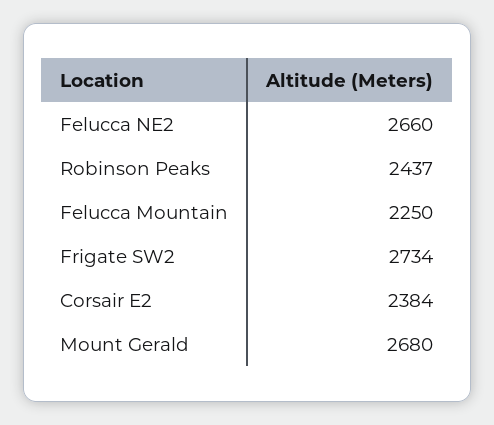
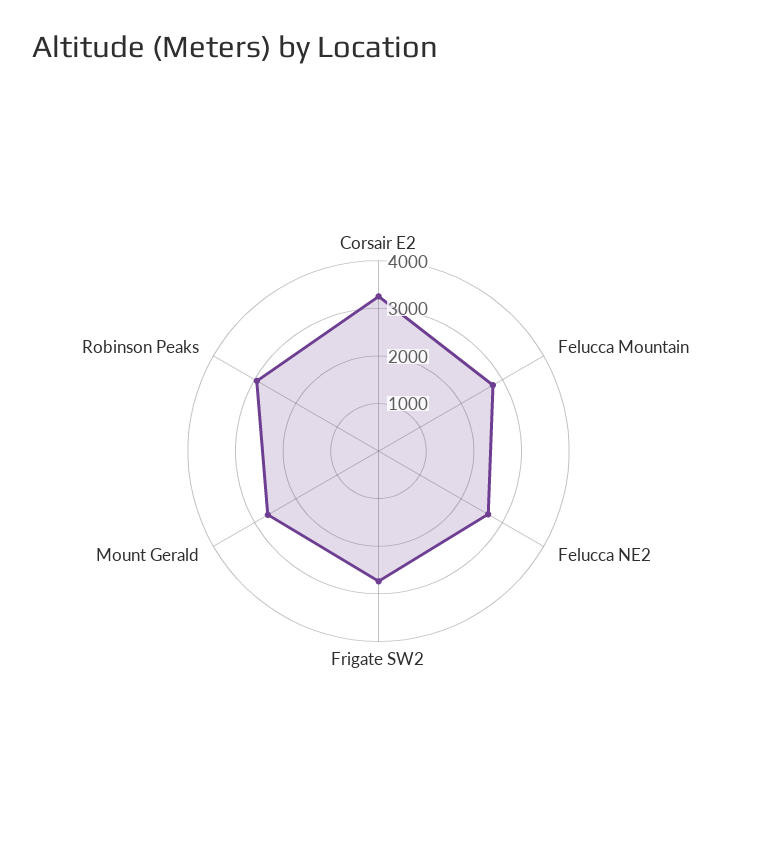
  {
    "Felucca NE2": 2660,
-   "Robinson Peaks": 2437,
+   "Robinson Peaks": 3000,
-   "Felucca Mountain": 2250,
+   "Felucca Mountain": 2800,
    "Frigate SW2": 2734,
-   "Corsair E2": 2384,
+   "Corsair E2": 3200,
    "Mount Gerald": 2680
  }

